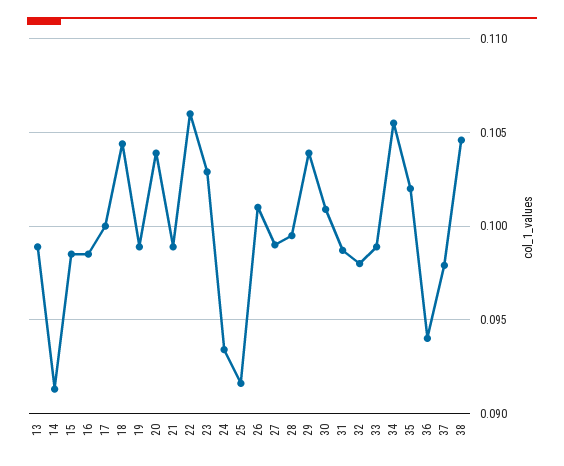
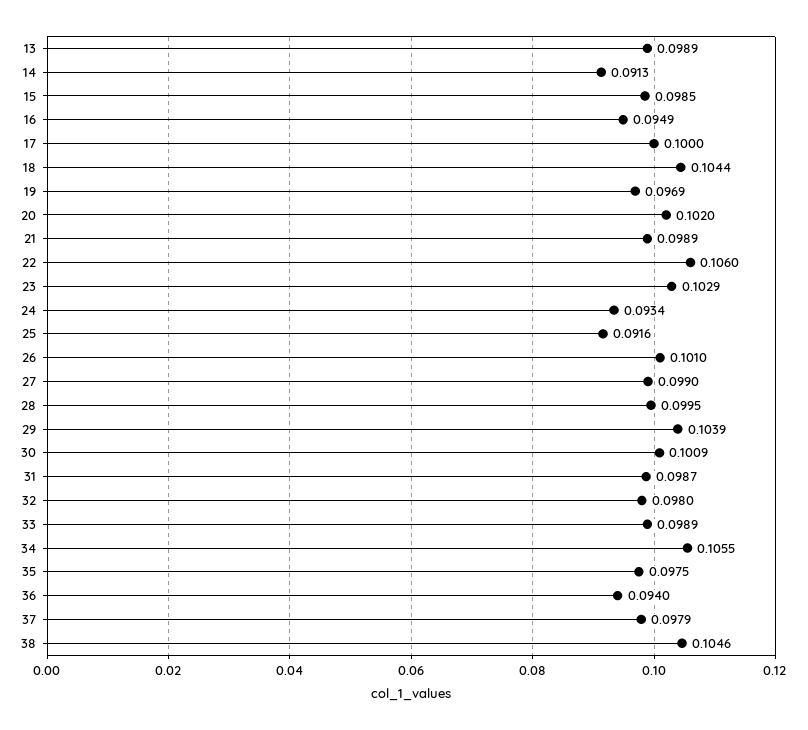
  {
    "13": 0.0989,
    "14": 0.0913,
    "15": 0.0985,
-   "16": 0.0985,
+   "16": 0.0949,
    "17": 0.1,
    "18": 0.1044,
-   "19": 0.099,
+   "19": 0.0969,
-   "20": 0.104,
+   "20": 0.102,
    "21": 0.0989,
    "22": 0.106,
    "23": 0.1029,
    "24": 0.0934,
    "25": 0.0916,
    "26": 0.101,
    "27": 0.099,
    "28": 0.0995,
    "29": 0.1039,
    "30": 0.1009,
    "31": 0.0987,
    "32": 0.098,
    "33": 0.0989,
    "34": 0.1055,
-   "35": 0.102,
+   "35": 0.0975,
    "36": 0.094,
    "37": 0.0979,
    "38": 0.1046
  }

